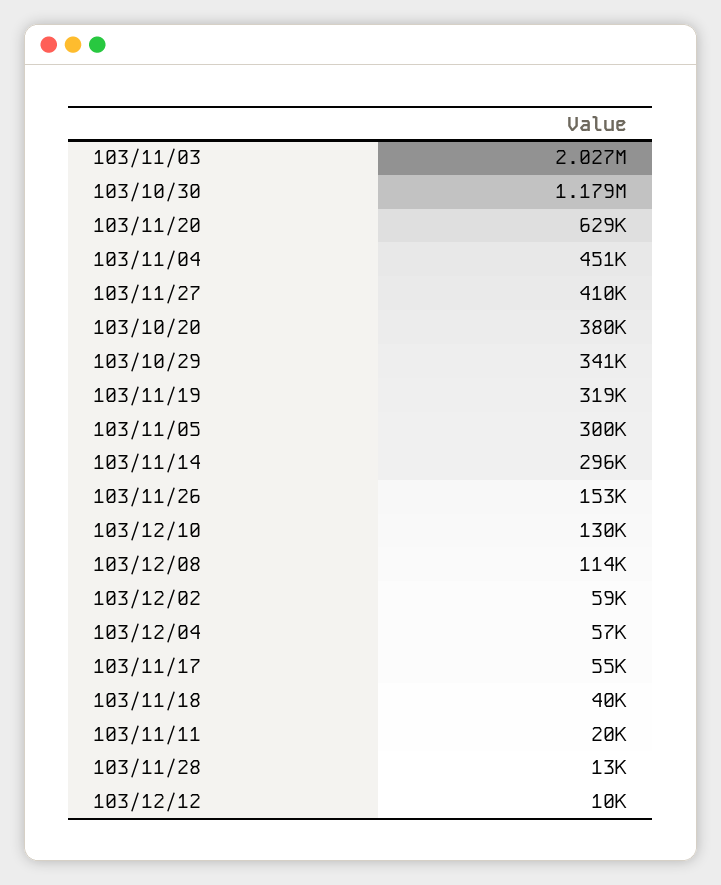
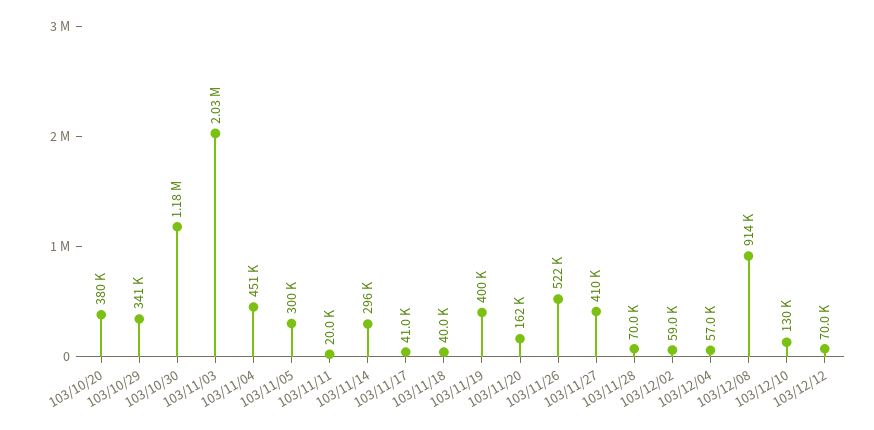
  {
    "103/11/03": 2027000,
    "103/10/30": 1179000,
-   "103/11/20": 629000,
+   "103/11/20": 162000,
    "103/11/04": 451000,
    "103/11/27": 410000,
    "103/10/20": 380000,
    "103/10/29": 341000,
-   "103/11/19": 319000,
+   "103/11/19": 400000,
    "103/11/05": 300000,
    "103/11/14": 296000,
-   "103/11/26": 153000,
+   "103/11/26": 522000,
    "103/12/10": 130000,
-   "103/12/08": 114000,
+   "103/12/08": 914000,
    "103/12/02": 59000,
    "103/12/04": 57000,
-   "103/11/17": 55000,
+   "103/11/17": 41000,
    "103/11/18": 40000,
    "103/11/11": 20000,
-   "103/11/28": 13000,
+   "103/11/28": 70000,
-   "103/12/12": 10000
+   "103/12/12": 70000
  }

